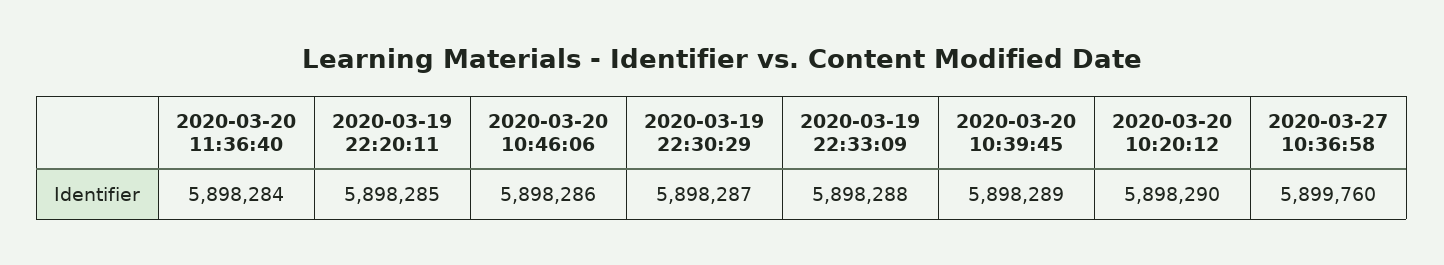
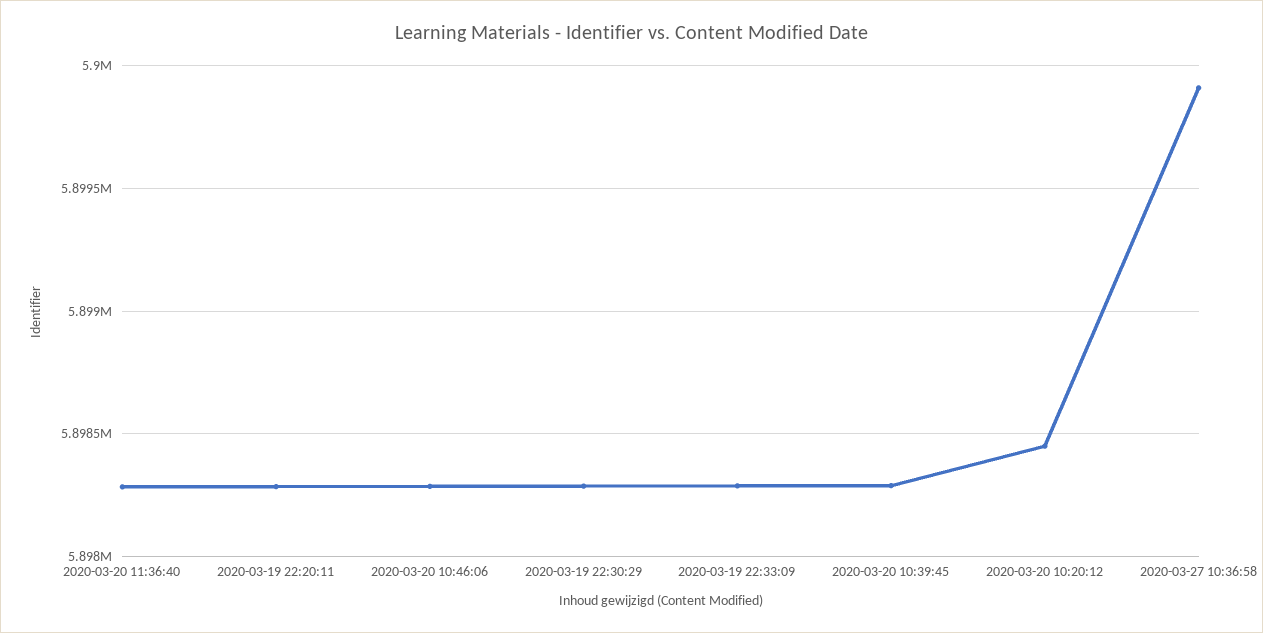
  {
    "2020-03-20 11:36:40": 5898284,
    "2020-03-19 22:20:11": 5898285,
    "2020-03-20 10:46:06": 5898286,
    "2020-03-19 22:30:29": 5898287,
    "2020-03-19 22:33:09": 5898288,
    "2020-03-20 10:39:45": 5898289,
-   "2020-03-20 10:20:12": 5898290,
+   "2020-03-20 10:20:12": 5898450,
-   "2020-03-27 10:36:58": 5899760
+   "2020-03-27 10:36:58": 5899900
  }

